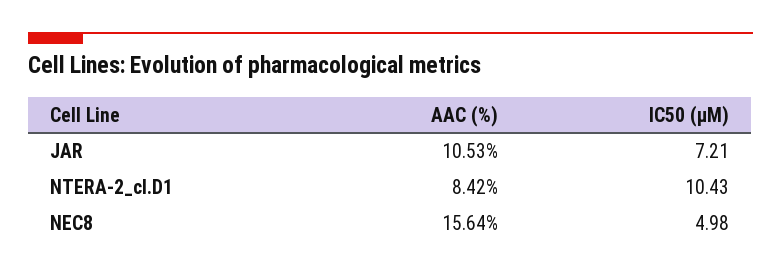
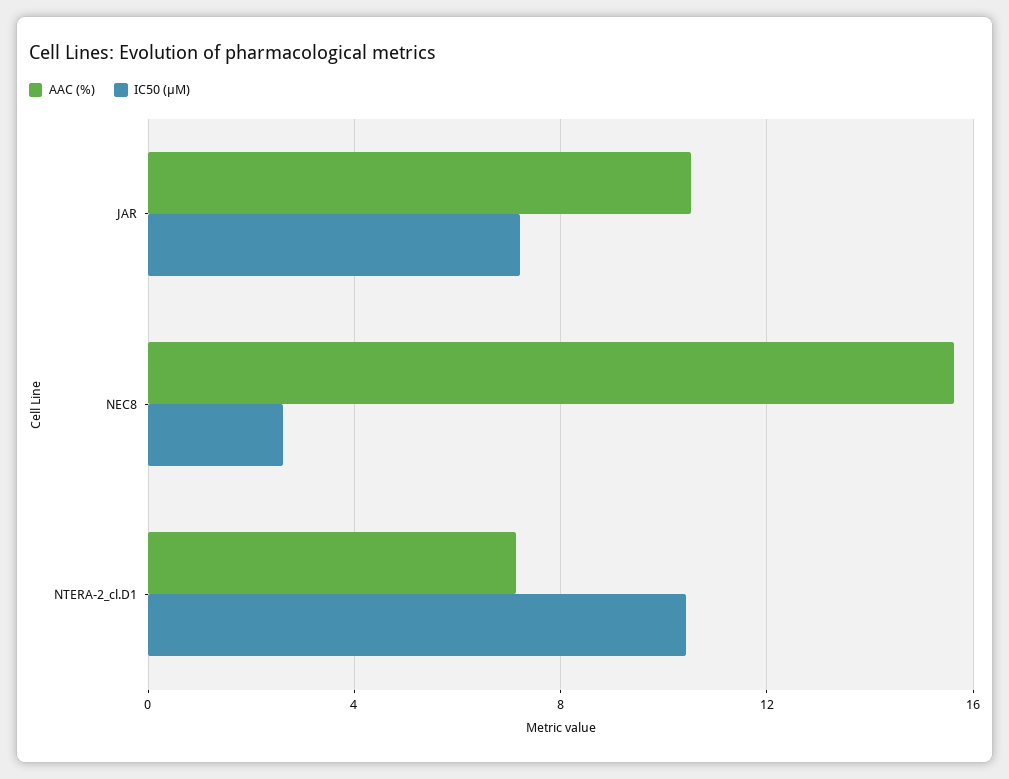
  {
    "AAC (%)": {
      "JAR": 10.53,
-     "NTERA-2_cl.D1": 8.42,
+     "NTERA-2_cl.D1": 7,
      "NEC8": 15.64
    },
    "IC50 (µM)": {
      "JAR": 7.21,
      "NTERA-2_cl.D1": 10.43,
-     "NEC8": 4.98
+     "NEC8": 2.5
    }
  }

